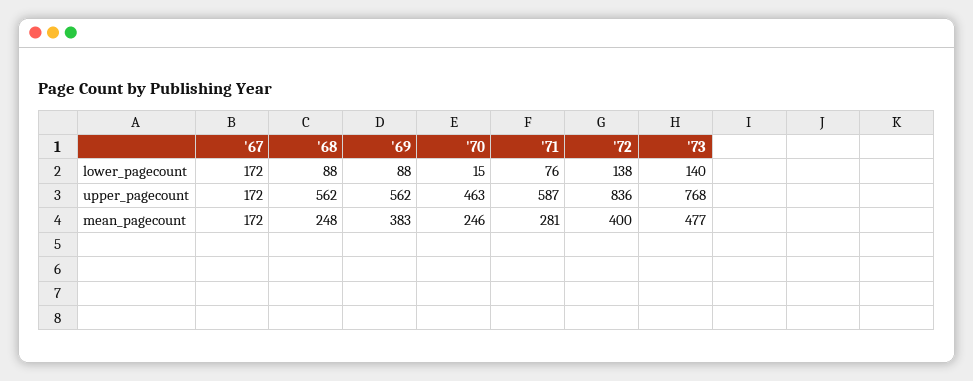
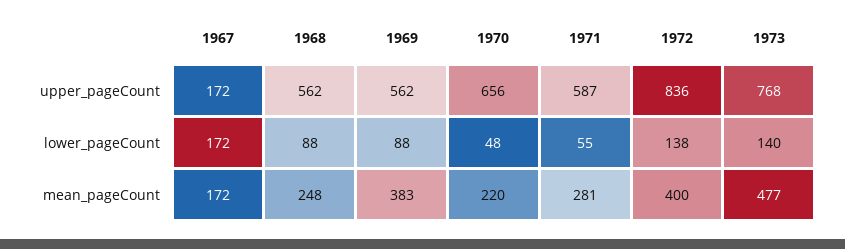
  {
    "'67": {
      "lower_pagecount": 172,
      "upper_pagecount": 172,
      "mean_pagecount": 172
    },
    "'68": {
      "lower_pagecount": 88,
      "upper_pagecount": 562,
      "mean_pagecount": 248
    },
    "'69": {
      "lower_pagecount": 88,
      "upper_pagecount": 562,
      "mean_pagecount": 383
    },
    "'70": {
-     "lower_pagecount": 15,
+     "lower_pagecount": 48,
-     "upper_pagecount": 463,
+     "upper_pagecount": 656,
-     "mean_pagecount": 246
+     "mean_pagecount": 220
    },
    "'71": {
-     "lower_pagecount": 76,
+     "lower_pagecount": 55,
      "upper_pagecount": 587,
      "mean_pagecount": 281
    },
    "'72": {
      "lower_pagecount": 138,
      "upper_pagecount": 836,
      "mean_pagecount": 400
    },
    "'73": {
      "lower_pagecount": 140,
      "upper_pagecount": 768,
      "mean_pagecount": 477
    }
  }

